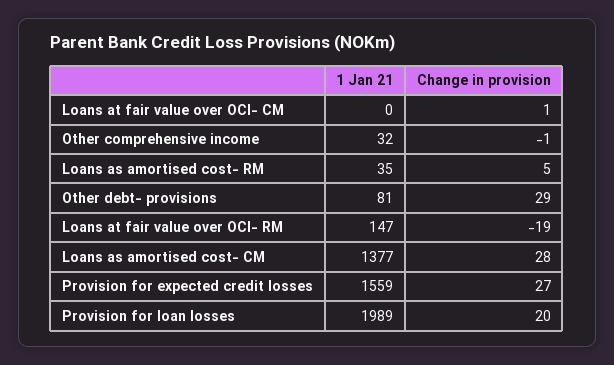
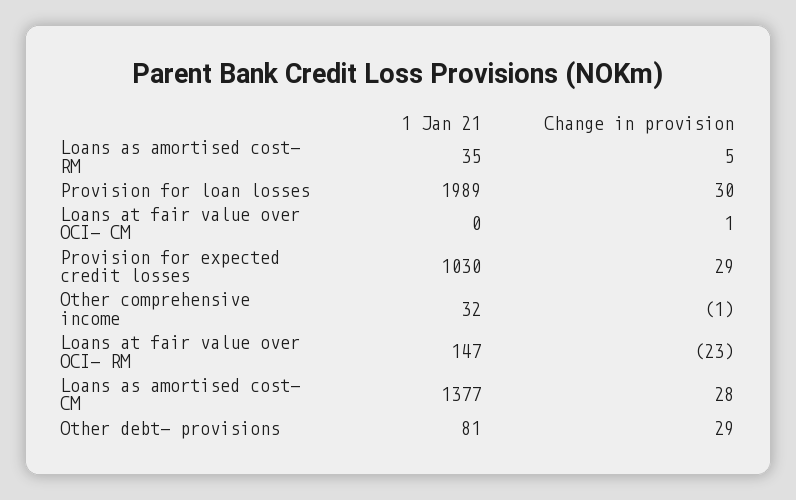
  {
    "1 Jan 21": {
      "Loans at fair value over OCI- CM": 0,
      "Other comprehensive income": 32,
      "Loans as amortised cost- RM": 35,
      "Other debt- provisions": 81,
      "Loans at fair value over OCI- RM": 147,
      "Loans as amortised cost- CM": 1377,
-     "Provision for expected credit losses": 1559,
+     "Provision for expected credit losses": 1030,
      "Provision for loan losses": 1989
    },
    "Change in provision": {
      "Loans at fair value over OCI- CM": 1,
      "Other comprehensive income": -1,
      "Loans as amortised cost- RM": 5,
      "Other debt- provisions": 29,
-     "Loans at fair value over OCI- RM": -19,
+     "Loans at fair value over OCI- RM": -23,
      "Loans as amortised cost- CM": 28,
-     "Provision for expected credit losses": 27,
+     "Provision for expected credit losses": 29,
-     "Provision for loan losses": 20
+     "Provision for loan losses": 30
    }
  }

